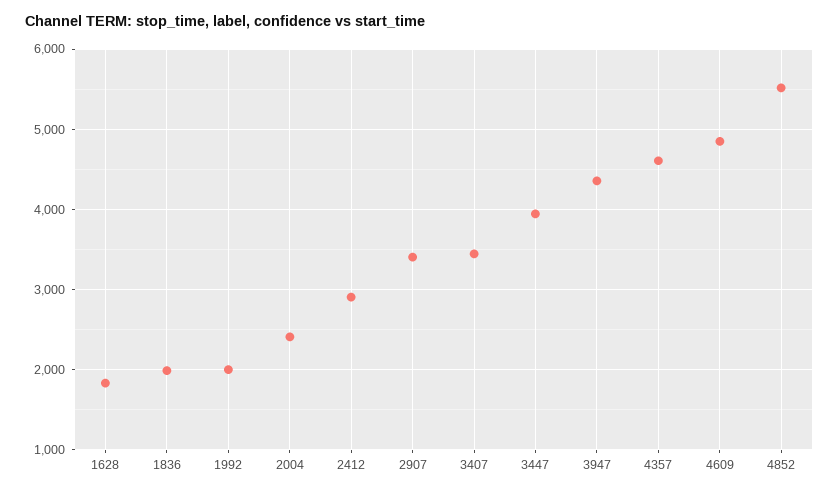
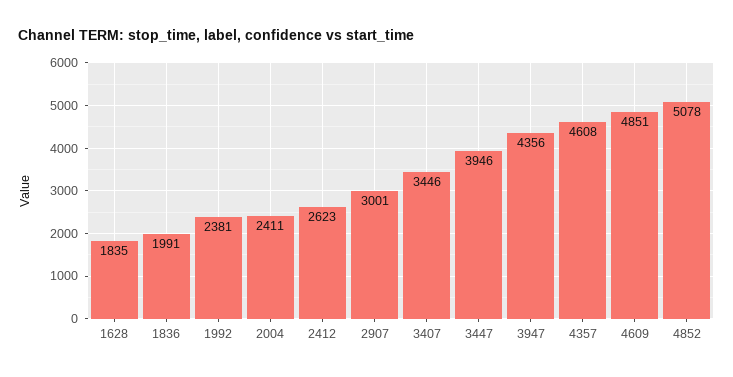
  {
    "1628": 1835,
    "1836": 1991,
-   "1992": 2000,
+   "1992": 2381,
    "2004": 2411,
-   "2412": 2900,
+   "2412": 2623,
-   "2907": 3400,
+   "2907": 3001,
    "3407": 3446,
    "3447": 3946,
    "3947": 4356,
    "4357": 4608,
    "4609": 4851,
-   "4852": 5500
+   "4852": 5078
  }

